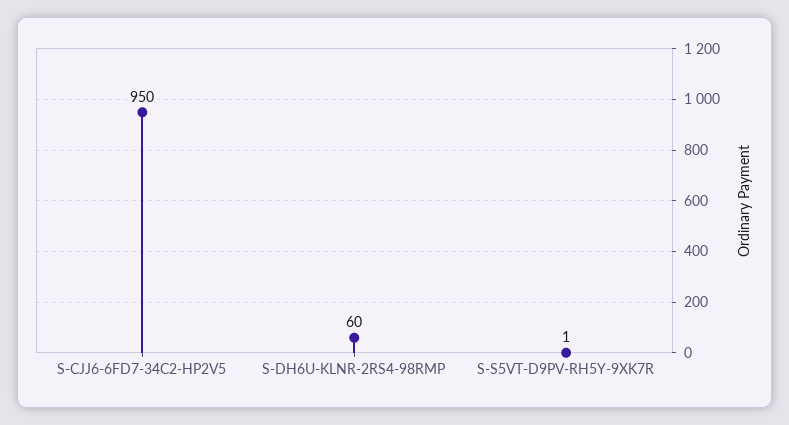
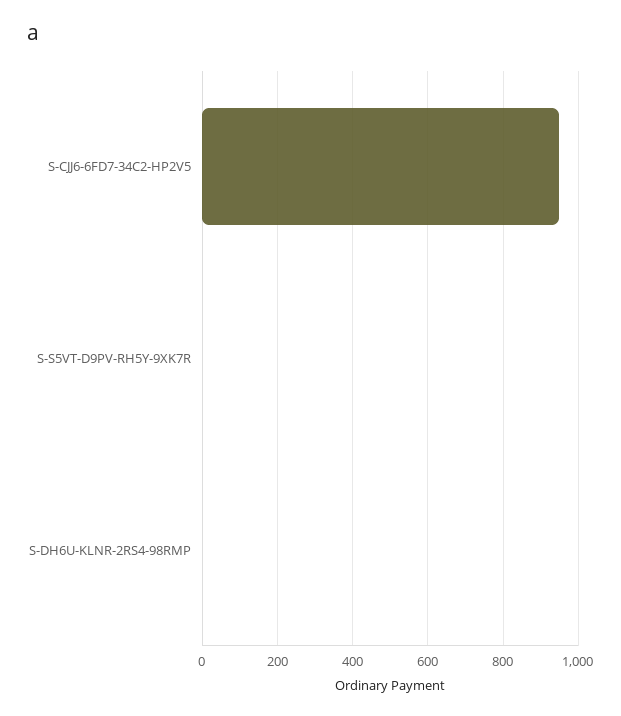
  {
    "S-CJJ6-6FD7-34C2-HP2V5": 950,
-   "S-DH6U-KLNR-2RS4-98RMP": 60,
+   "S-DH6U-KLNR-2RS4-98RMP": 0,
    "S-S5VT-D9PV-RH5Y-9XK7R": 1
  }

